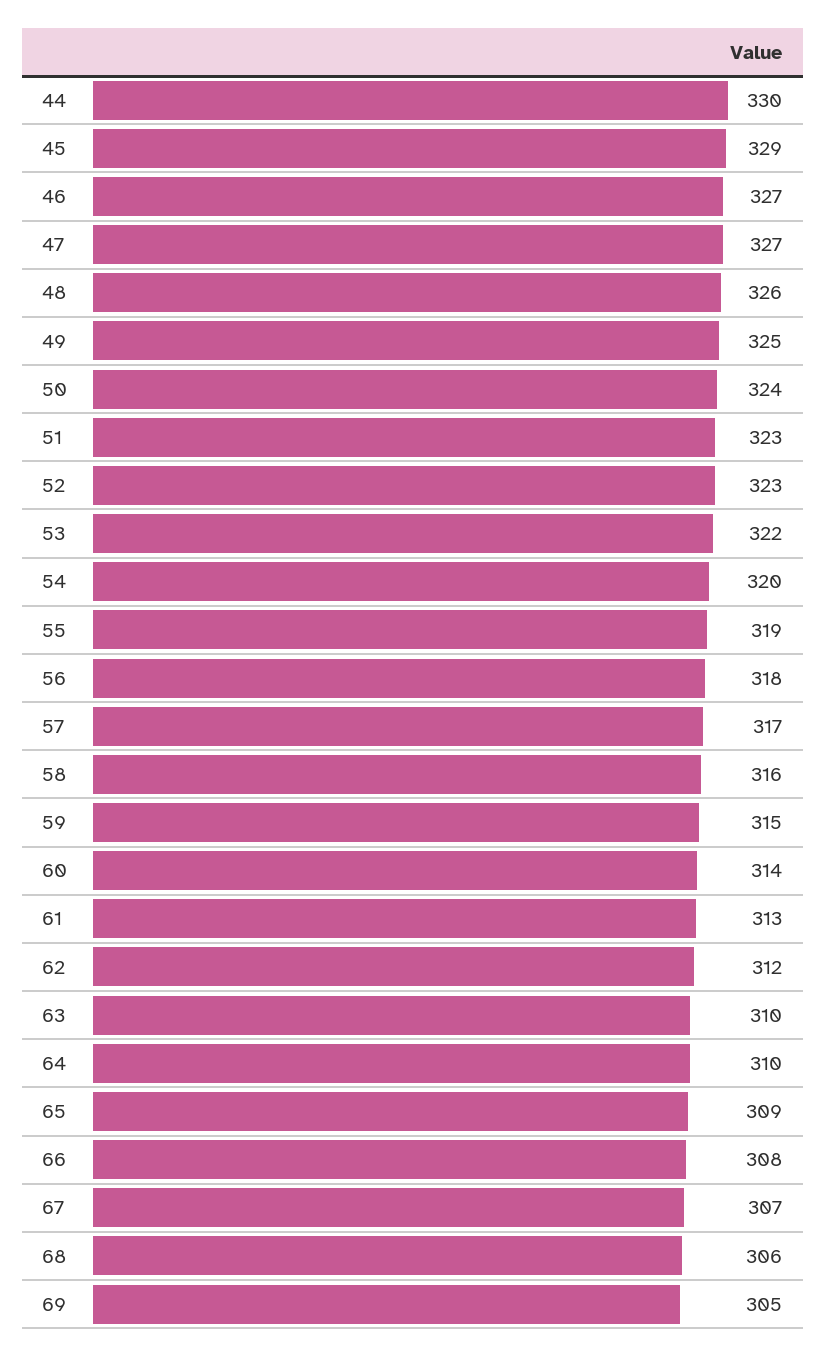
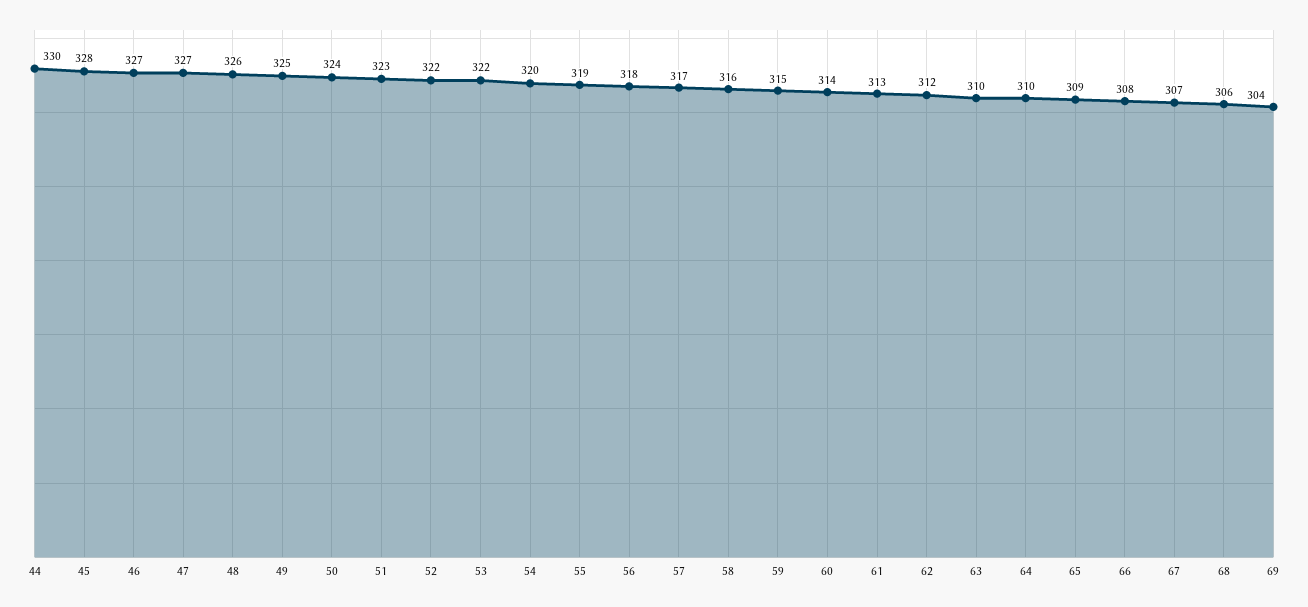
  {
    "44": 330,
-   "45": 329,
+   "45": 328,
    "46": 327,
    "47": 327,
    "48": 326,
    "49": 325,
    "50": 324,
    "51": 323,
-   "52": 323,
+   "52": 322,
    "53": 322,
    "54": 320,
    "55": 319,
    "56": 318,
    "57": 317,
    "58": 316,
    "59": 315,
    "60": 314,
    "61": 313,
    "62": 312,
    "63": 310,
    "64": 310,
    "65": 309,
    "66": 308,
    "67": 307,
    "68": 306,
-   "69": 305
+   "69": 304
  }

